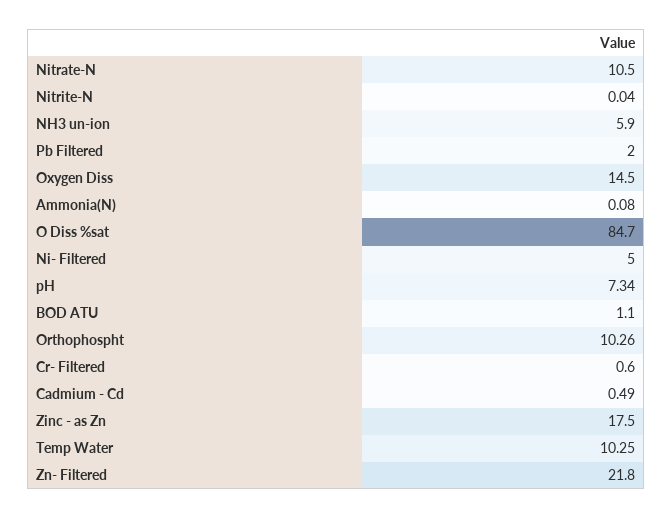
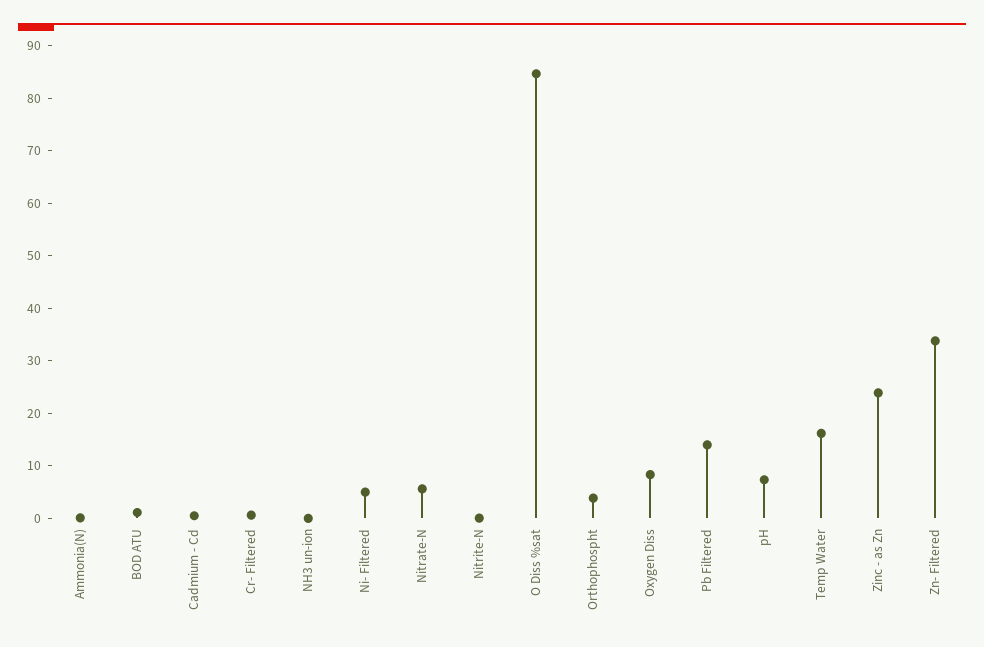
  {
-   "Nitrate-N": 10.5,
+   "Nitrate-N": 6,
    "Nitrite-N": 0.04,
-   "NH3 un-ion": 5.9,
+   "NH3 un-ion": 0,
-   "Pb Filtered": 2,
+   "Pb Filtered": 14,
-   "Oxygen Diss": 14.5,
+   "Oxygen Diss": 8,
    "Ammonia(N)": 0.08,
    "O Diss %sat": 84.7,
    "Ni- Filtered": 5,
    "pH": 7.34,
    "BOD ATU": 1.1,
-   "Orthophospht": 10.26,
+   "Orthophospht": 4,
    "Cr- Filtered": 0.6,
    "Cadmium - Cd": 0.49,
-   "Zinc - as Zn": 17.5,
+   "Zinc - as Zn": 24,
-   "Temp Water": 10.25,
+   "Temp Water": 16,
-   "Zn- Filtered": 21.8
+   "Zn- Filtered": 34
  }

